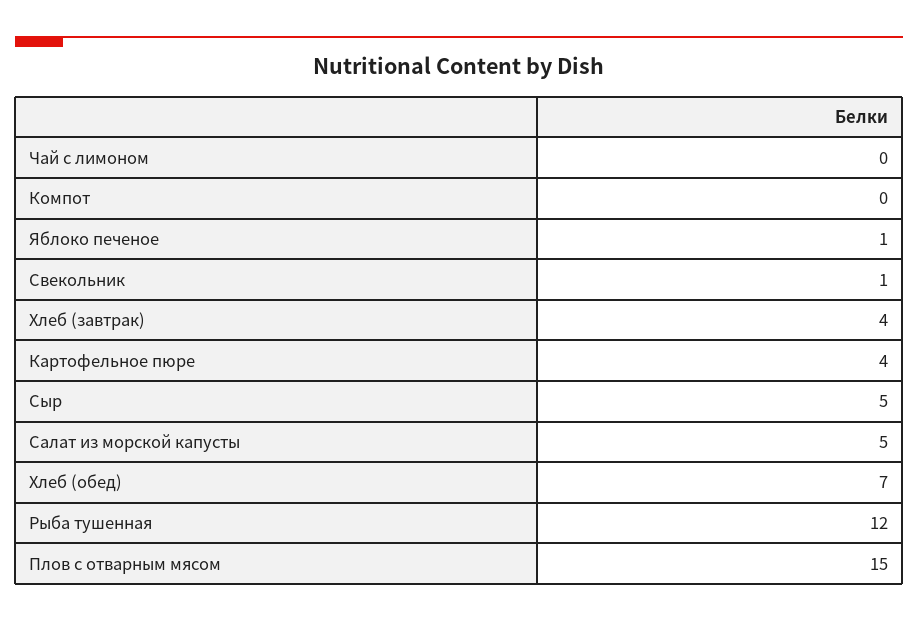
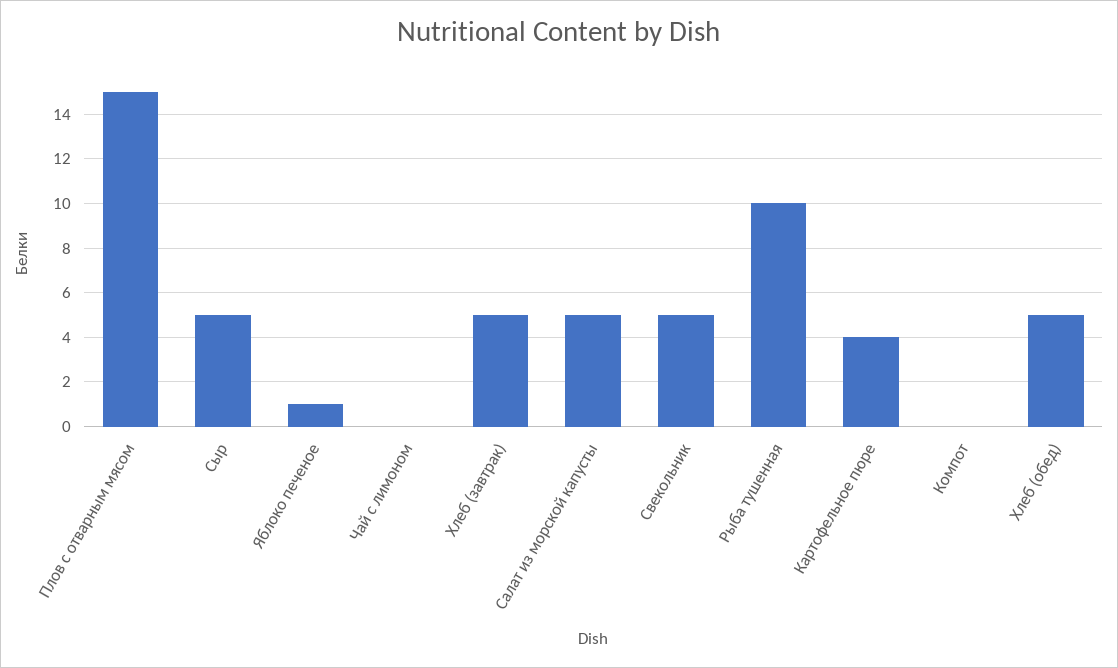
  {
    "Чай с лимоном": 0,
    "Компот": 0,
    "Яблоко печеное": 1,
-   "Свекольник": 1,
+   "Свекольник": 5,
-   "Хлеб (завтрак)": 4,
+   "Хлеб (завтрак)": 5,
    "Картофельное пюре": 4,
    "Сыр": 5,
    "Салат из морской капусты": 5,
-   "Хлеб (обед)": 7,
+   "Хлеб (обед)": 5,
-   "Рыба тушенная": 12,
+   "Рыба тушенная": 10,
    "Плов с отварным мясом": 15
  }

